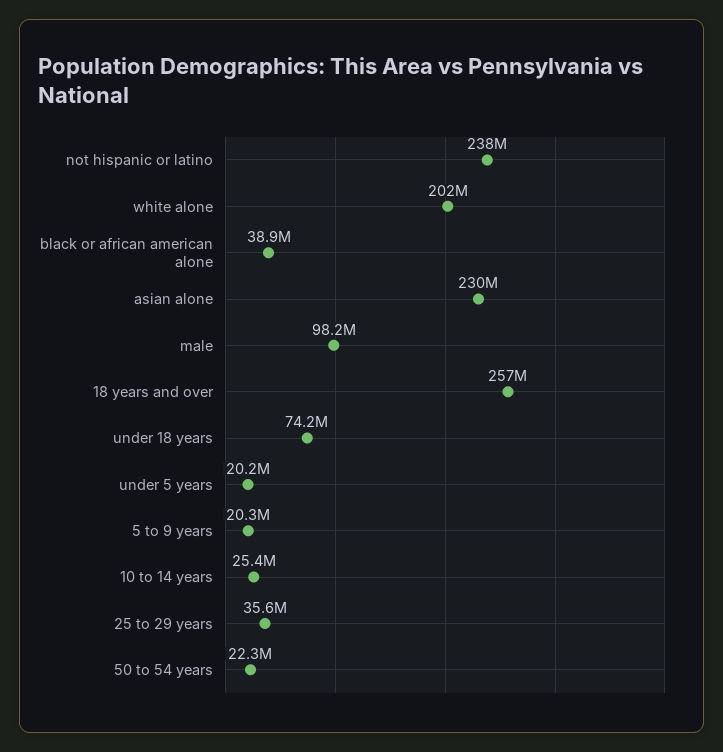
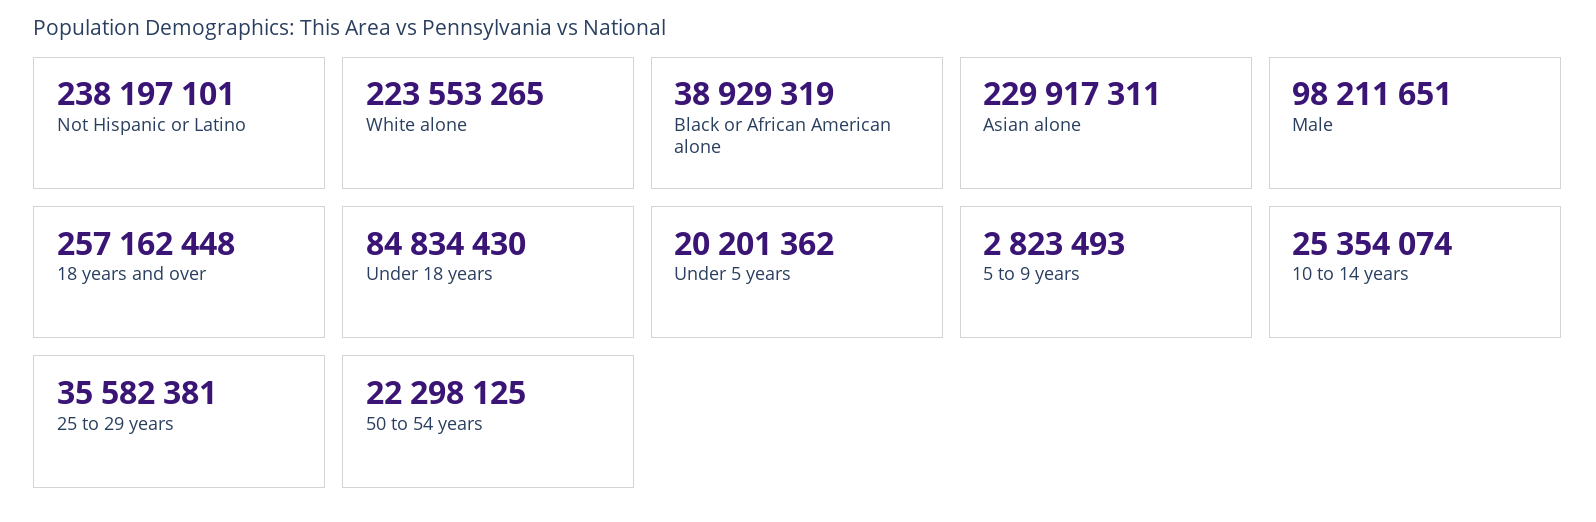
  {
    "not hispanic or latino": 238197101,
-   "white alone": 202000000,
+   "white alone": 223553265,
    "black or african american alone": 38929319,
    "asian alone": 229917311,
    "male": 98211651,
    "18 years and over": 257162448,
-   "under 18 years": 74200000,
+   "under 18 years": 84834430,
    "under 5 years": 20201362,
-   "5 to 9 years": 20300000,
+   "5 to 9 years": 2823493,
    "10 to 14 years": 25354074,
    "25 to 29 years": 35582381,
    "50 to 54 years": 22298125
  }

